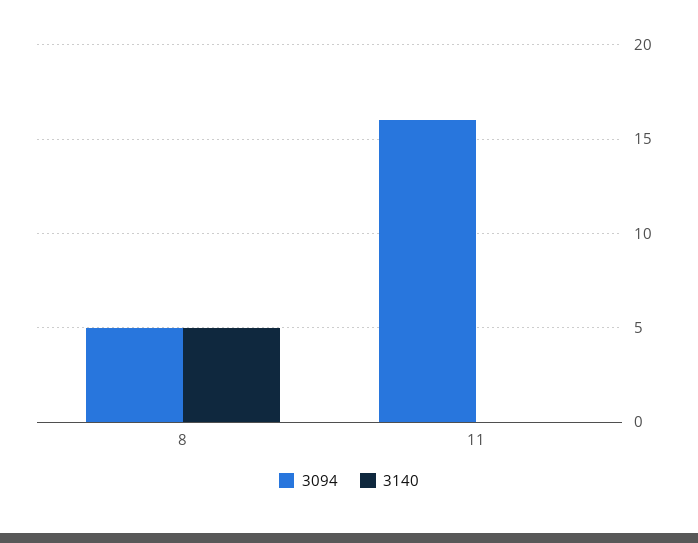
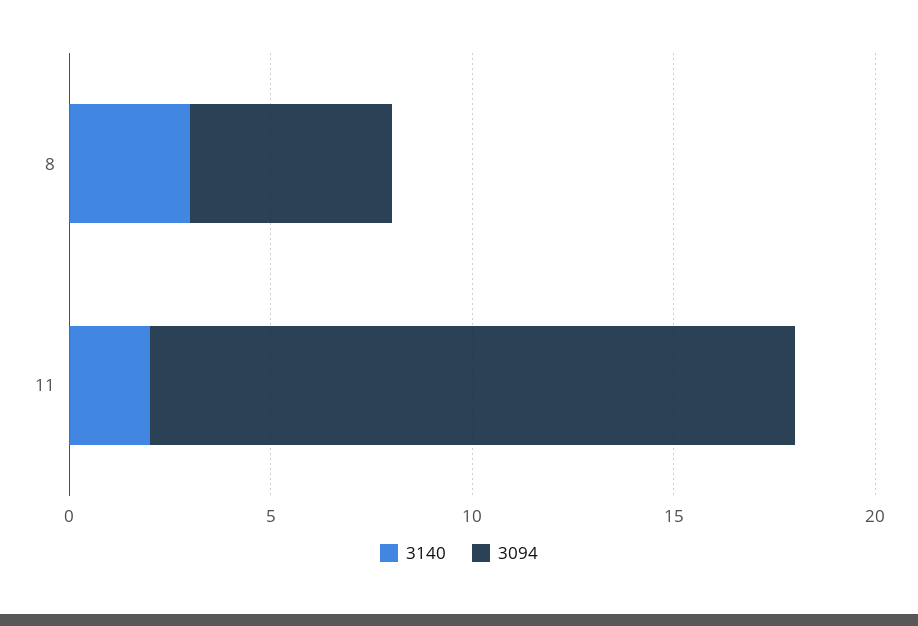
  {
    "3094": {
      "8": 5,
      "11": 16
    },
    "3140": {
-     "8": 5,
+     "8": 3,
-     "11": 0
+     "11": 2
    }
  }

